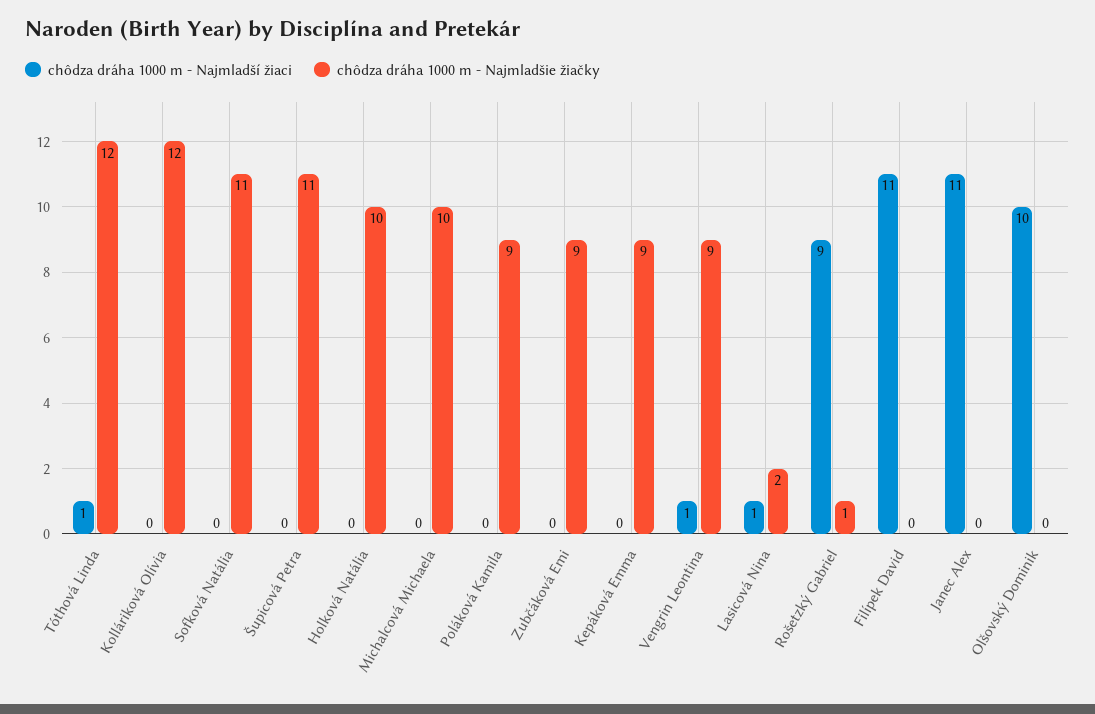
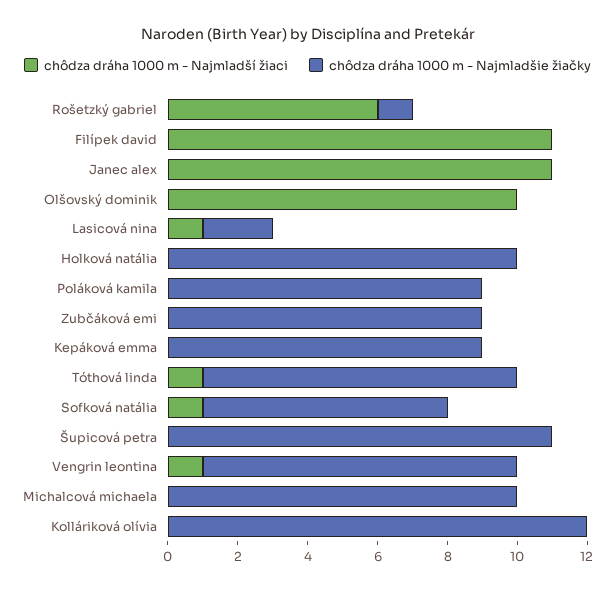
  {
    "chôdza dráha 1000 m - Najmladší žiaci": {
      "Tóthová Linda": 1,
      "Kolláriková Olívia": 0,
-     "Sofková Natália": 0,
+     "Sofková Natália": 1,
      "Šupicová Petra": 0,
      "Holková Natália": 0,
      "Michalcová Michaela": 0,
      "Poláková Kamila": 0,
      "Zubčáková Emi": 0,
      "Kepáková Emma": 0,
      "Vengrin Leontina": 1,
      "Lasicová Nina": 1,
-     "Rošetzký Gabriel": 9,
+     "Rošetzký Gabriel": 6,
      "Filípek David": 11,
      "Janec Alex": 11,
      "Olšovský Dominik": 10
    },
    "chôdza dráha 1000 m - Najmladšie žiačky": {
-     "Tóthová Linda": 12,
+     "Tóthová Linda": 9,
      "Kolláriková Olívia": 12,
-     "Sofková Natália": 11,
+     "Sofková Natália": 7,
      "Šupicová Petra": 11,
      "Holková Natália": 10,
      "Michalcová Michaela": 10,
      "Poláková Kamila": 9,
      "Zubčáková Emi": 9,
      "Kepáková Emma": 9,
      "Vengrin Leontina": 9,
      "Lasicová Nina": 2,
      "Rošetzký Gabriel": 1,
      "Filípek David": 0,
      "Janec Alex": 0,
      "Olšovský Dominik": 0
    }
  }

